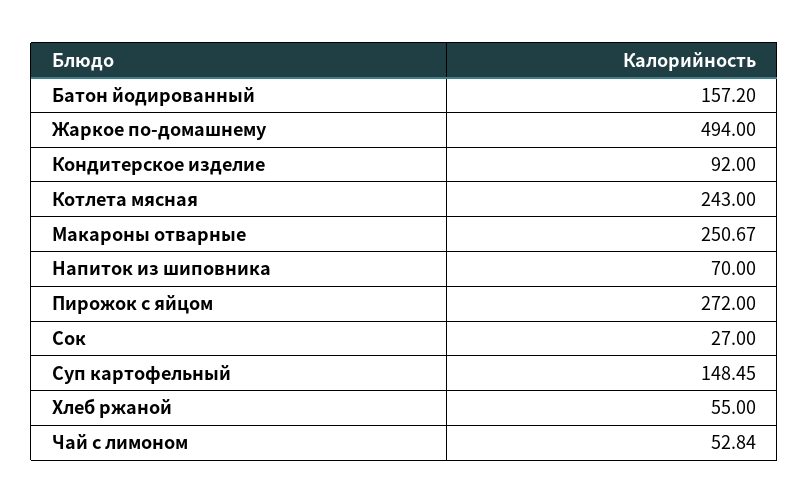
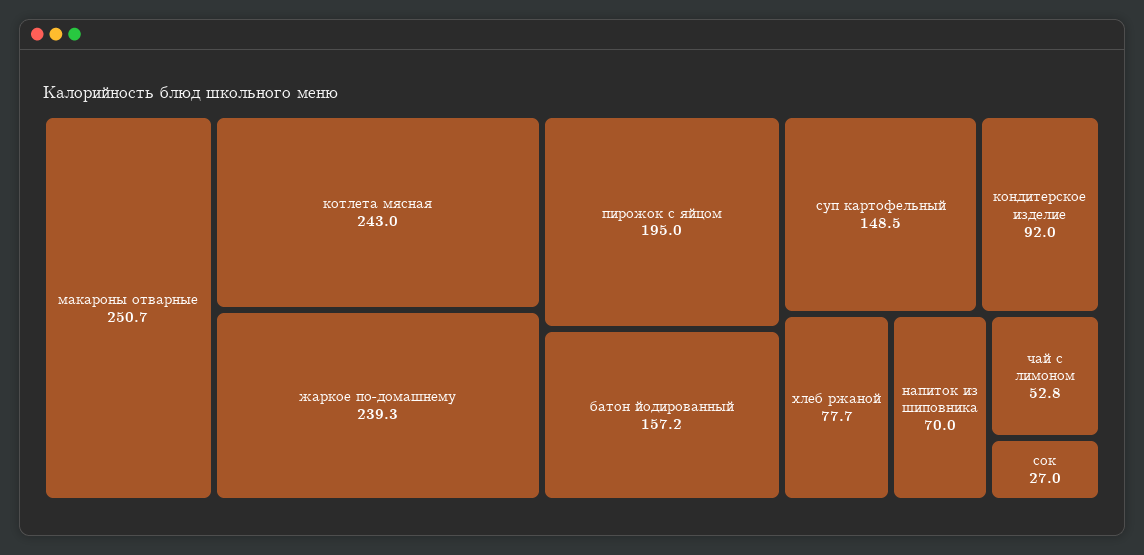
  {
    "Батон йодированный": 157.2,
-   "Жаркое по-домашнему": 494,
+   "Жаркое по-домашнему": 239.3,
    "Кондитерское изделие": 92,
    "Котлета мясная": 243,
    "Макароны отварные": 250.67,
    "Напиток из шиповника": 70,
-   "Пирожок с яйцом": 272,
+   "Пирожок с яйцом": 195,
    "Сок": 27,
    "Суп картофельный": 148.45,
-   "Хлеб ржаной": 55,
+   "Хлеб ржаной": 77.7,
    "Чай с лимоном": 52.84
  }

